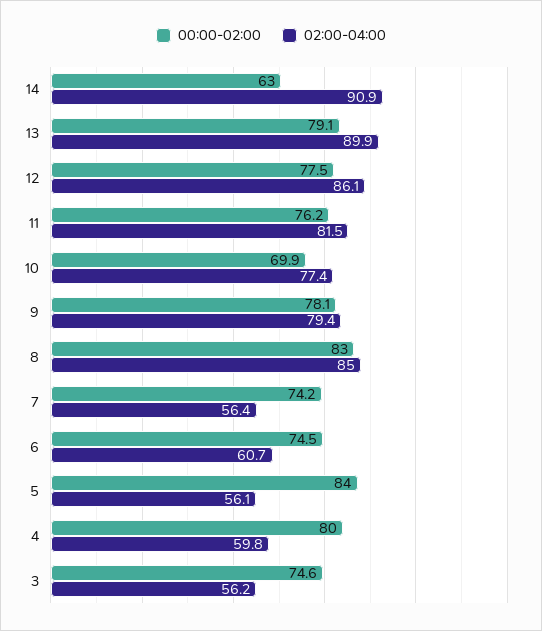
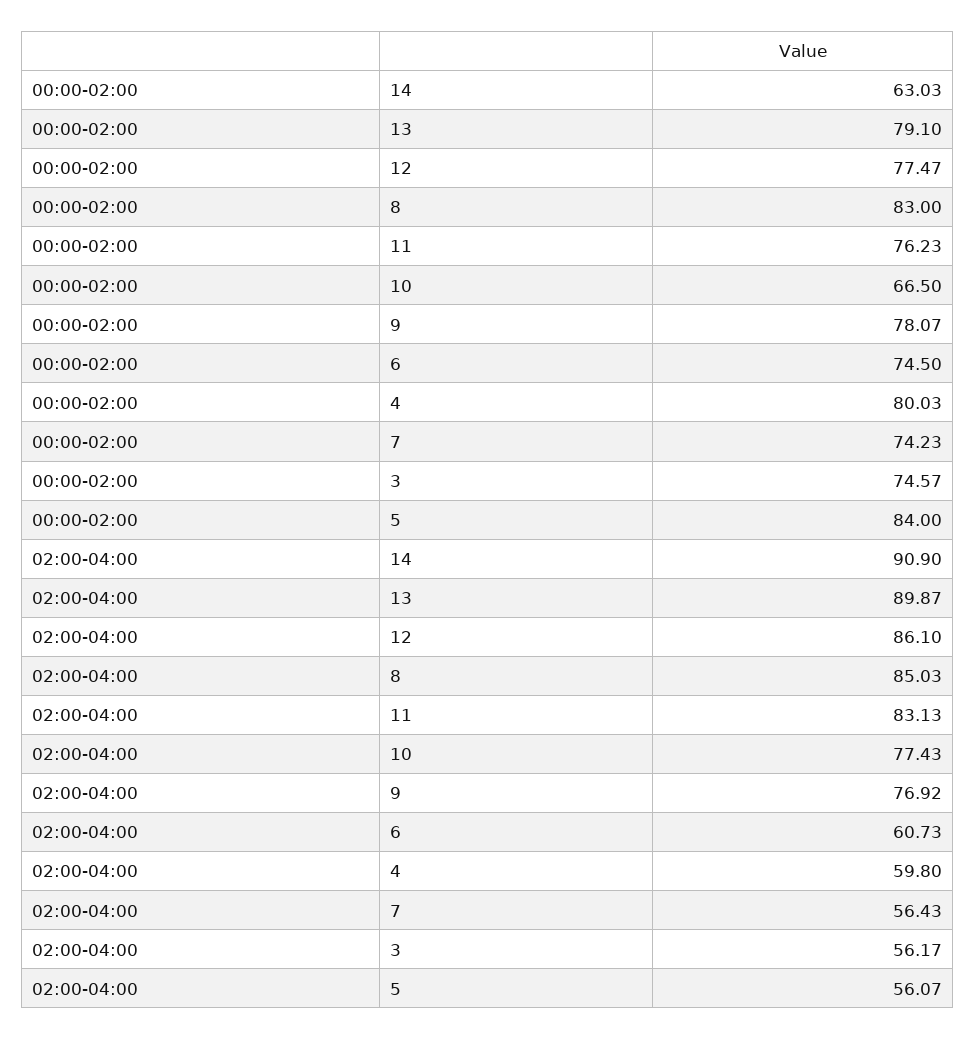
  {
    "00:00-02:00": {
      "14": 63.03,
      "13": 79.1,
      "12": 77.47,
      "11": 76.23,
-     "10": 69.9,
+     "10": 66.5,
      "9": 78.07,
      "8": 83,
      "7": 74.23,
      "6": 74.5,
      "5": 84,
      "4": 80.03,
      "3": 74.57
    },
    "02:00-04:00": {
      "14": 90.9,
      "13": 89.87,
      "12": 86.1,
-     "11": 81.5,
+     "11": 83.13,
      "10": 77.43,
-     "9": 79.4,
+     "9": 76.92,
      "8": 85.03,
      "7": 56.43,
      "6": 60.73,
      "5": 56.07,
      "4": 59.8,
      "3": 56.17
    }
  }

